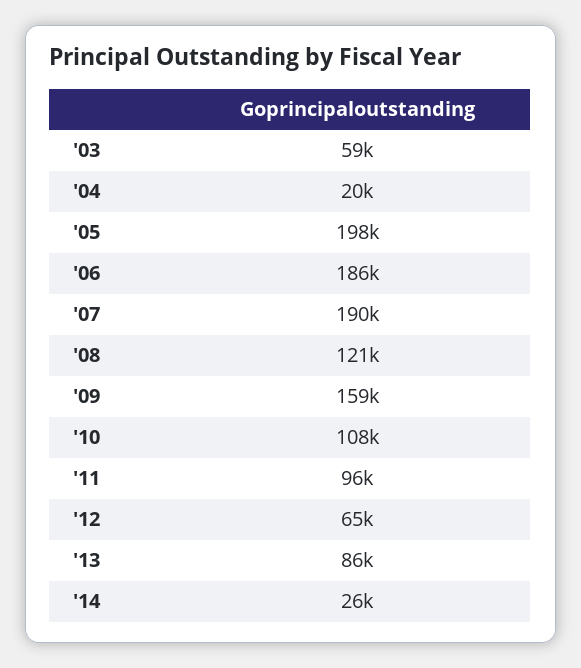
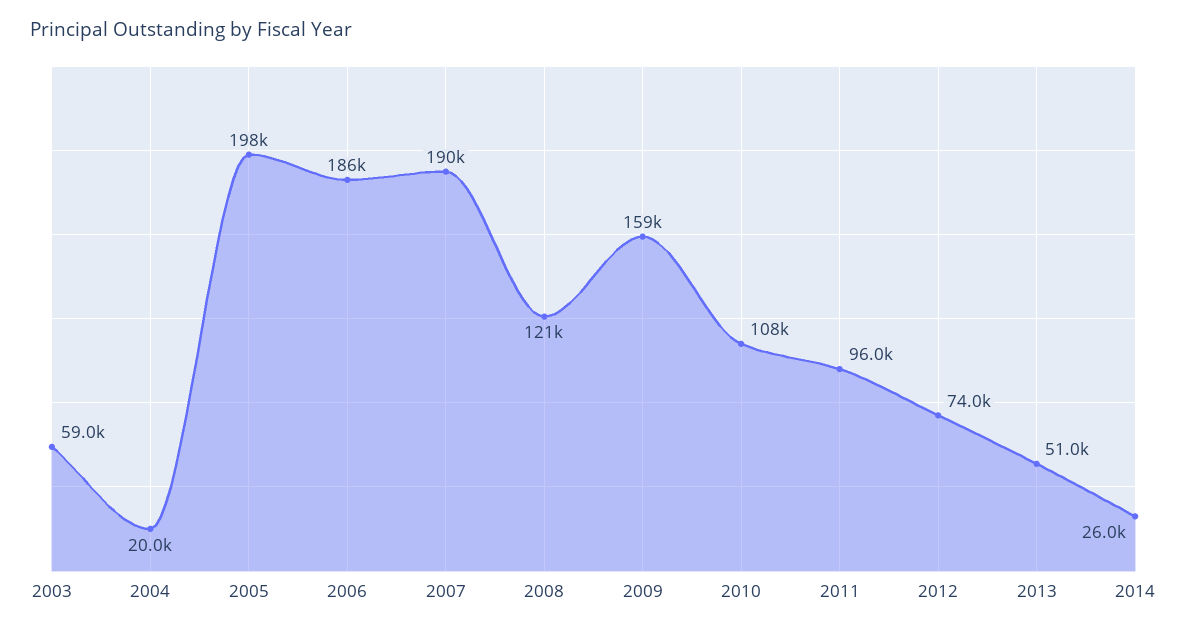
  {
    "'03": 59000,
    "'04": 20000,
    "'05": 198000,
    "'06": 186000,
    "'07": 190000,
    "'08": 121000,
    "'09": 159000,
    "'10": 108000,
    "'11": 96000,
-   "'12": 65000,
+   "'12": 74000,
-   "'13": 86000,
+   "'13": 51000,
    "'14": 26000
  }

